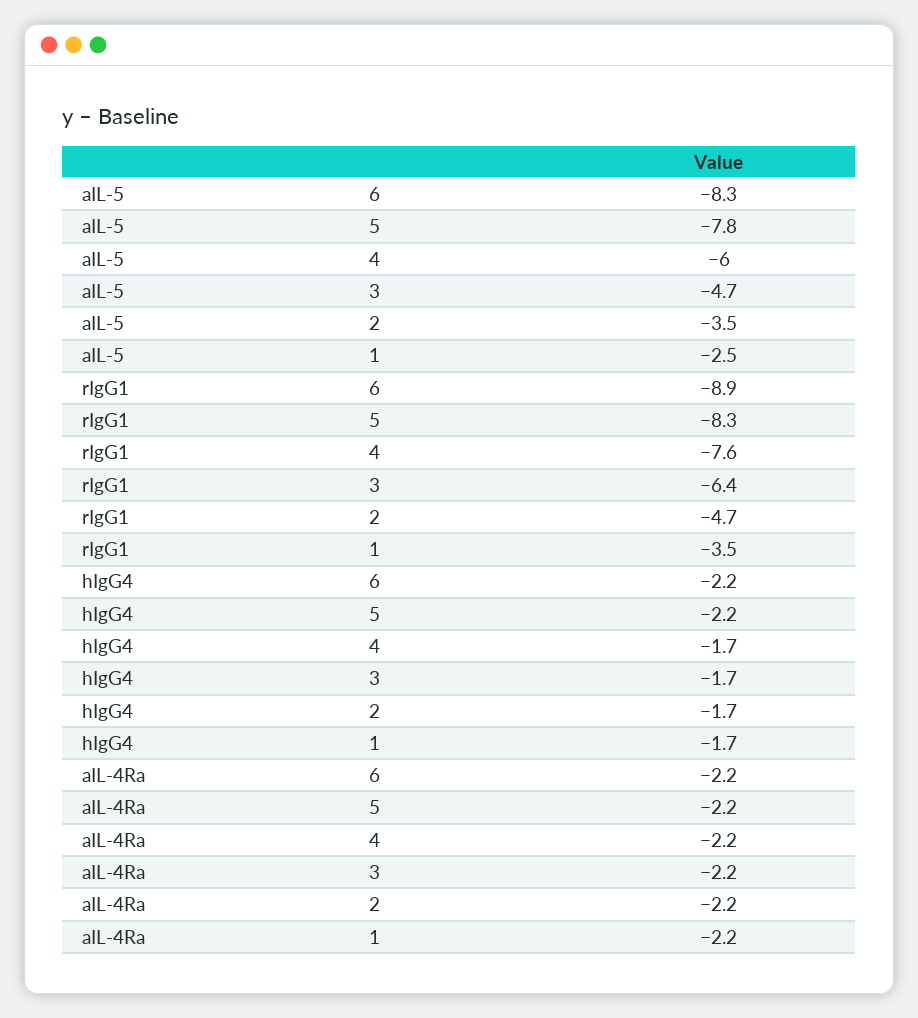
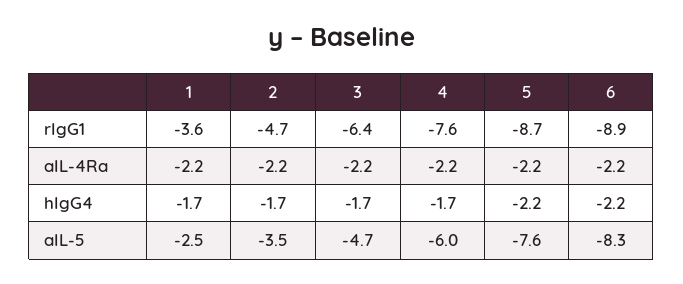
  {
    "aIL-5": {
      "6": -8.3,
-     "5": -7.8,
+     "5": -7.6,
      "4": -6,
      "3": -4.7,
      "2": -3.5,
      "1": -2.5
    },
    "rIgG1": {
      "6": -8.9,
-     "5": -8.3,
+     "5": -8.7,
      "4": -7.6,
      "3": -6.4,
      "2": -4.7,
-     "1": -3.5
+     "1": -3.6
    },
    "hIgG4": {
      "6": -2.2,
      "5": -2.2,
      "4": -1.7,
      "3": -1.7,
      "2": -1.7,
      "1": -1.7
    },
    "aIL-4Ra": {
      "6": -2.2,
      "5": -2.2,
      "4": -2.2,
      "3": -2.2,
      "2": -2.2,
      "1": -2.2
    }
  }

